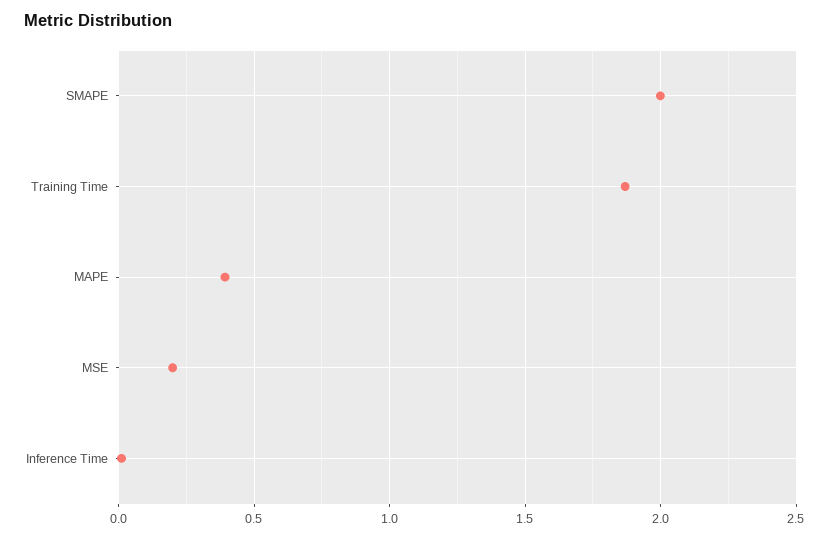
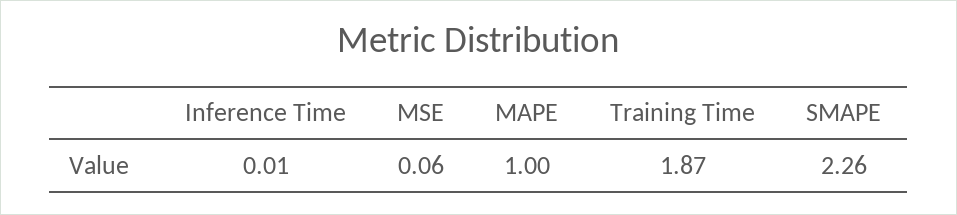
  {
-   "SMAPE": 2,
+   "SMAPE": 2.26,
    "Training Time": 1.87,
-   "MAPE": 0.4,
+   "MAPE": 1,
-   "MSE": 0.2,
+   "MSE": 0.06,
    "Inference Time": 0.01
  }

